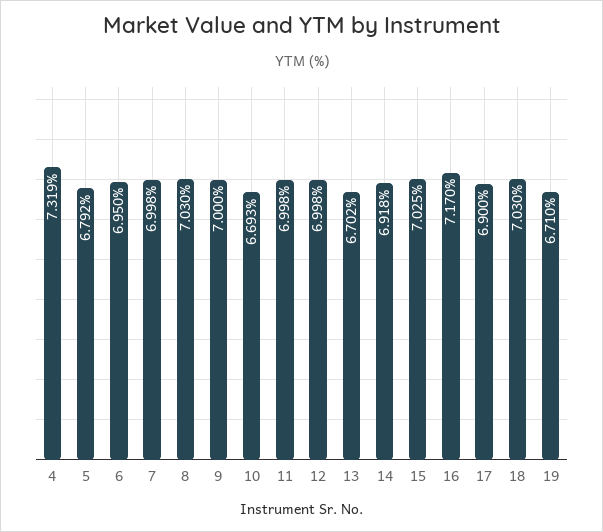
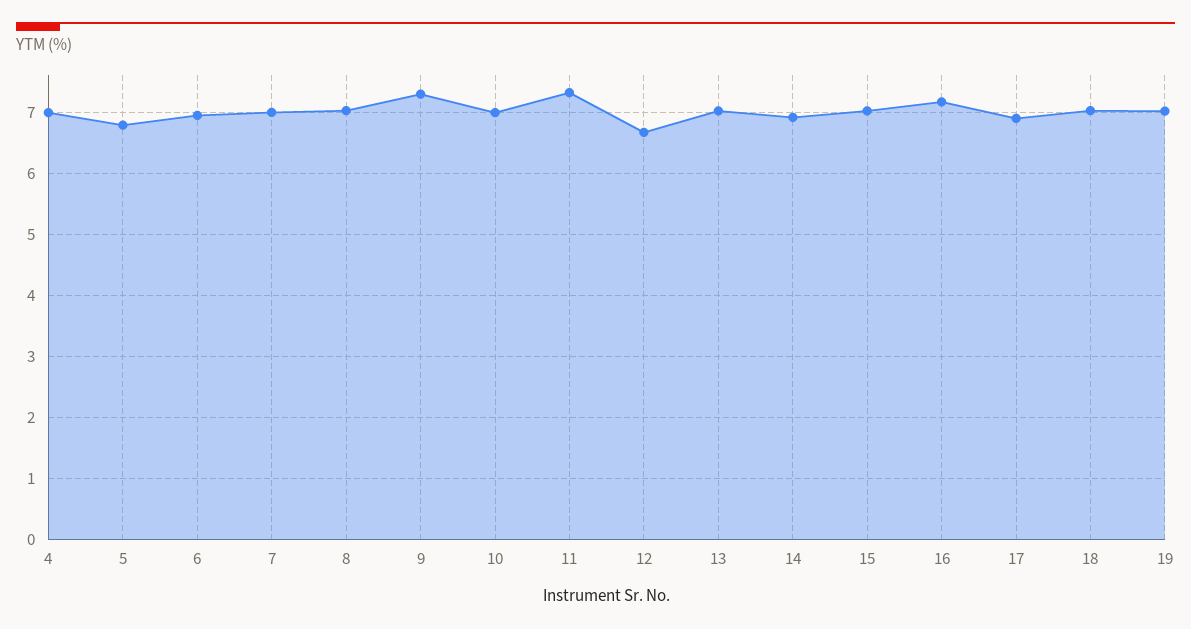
  {
-   "4": 7.319,
+   "4": 7,
    "5": 6.792,
    "6": 6.95,
    "7": 6.998,
    "8": 7.03,
-   "9": 7,
+   "9": 7.3,
-   "10": 6.693,
+   "10": 7,
-   "11": 6.998,
+   "11": 7.3,
-   "12": 6.998,
+   "12": 6.7,
-   "13": 6.702,
+   "13": 7,
    "14": 6.918,
    "15": 7.025,
    "16": 7.17,
    "17": 6.9,
    "18": 7.03,
-   "19": 6.71
+   "19": 7
  }

